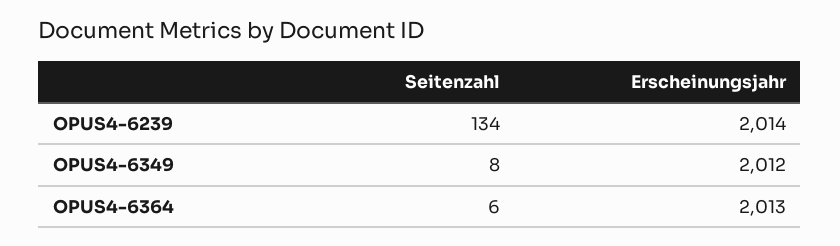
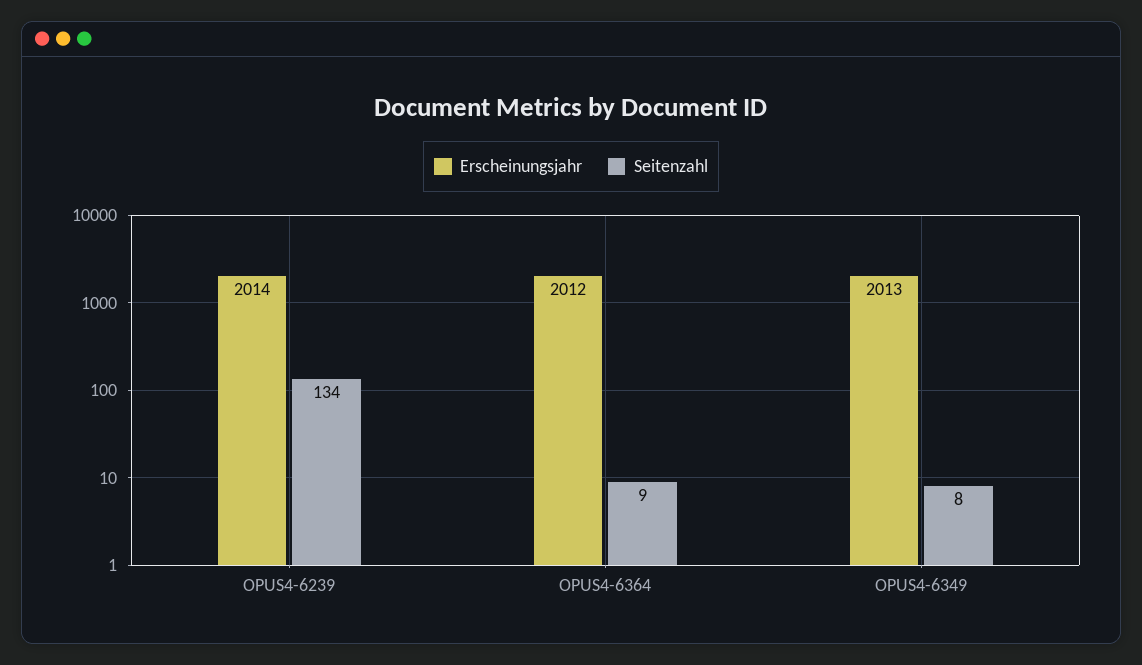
  {
    "Seitenzahl": {
      "OPUS4-6239": 134,
      "OPUS4-6349": 8,
-     "OPUS4-6364": 6
+     "OPUS4-6364": 9
    },
    "Erscheinungsjahr": {
      "OPUS4-6239": 2014,
-     "OPUS4-6349": 2012,
+     "OPUS4-6349": 2013,
-     "OPUS4-6364": 2013
+     "OPUS4-6364": 2012
    }
  }

